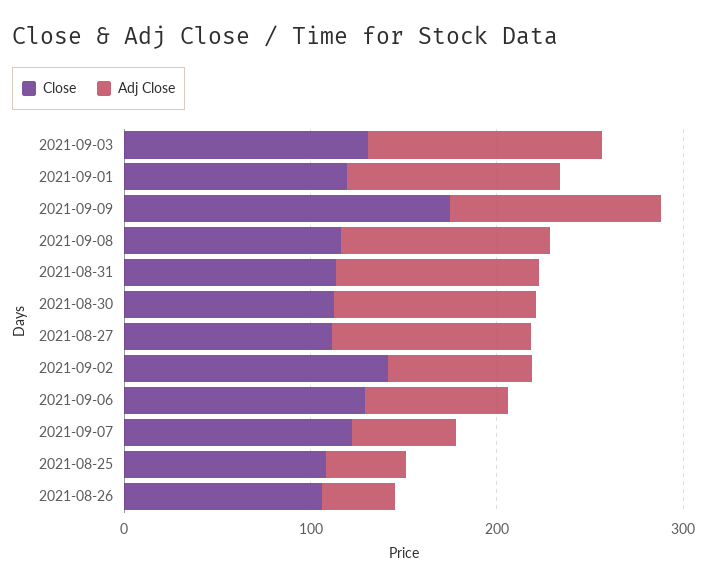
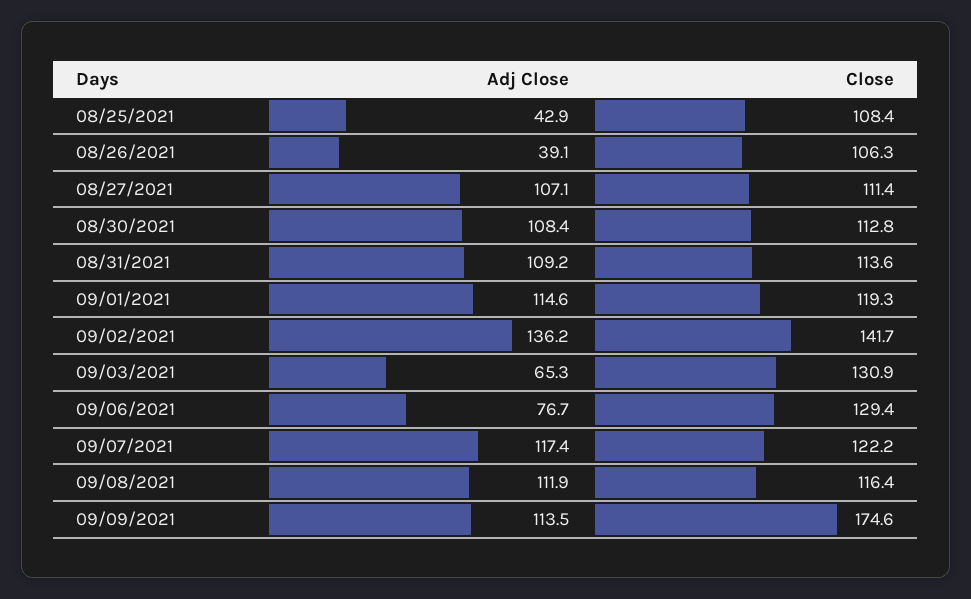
  {
    "Close": {
      "2021-09-03": 130.9,
      "2021-09-01": 119.3,
      "2021-09-09": 174.6,
      "2021-09-08": 116.4,
      "2021-08-31": 113.6,
      "2021-08-30": 112.8,
      "2021-08-27": 111.4,
      "2021-09-02": 141.7,
      "2021-09-06": 129.4,
      "2021-09-07": 122.2,
      "2021-08-25": 108.4,
      "2021-08-26": 106.3
    },
    "Adj Close": {
-     "2021-09-03": 120,
+     "2021-09-03": 65.3,
      "2021-09-01": 114.6,
      "2021-09-09": 113.5,
      "2021-09-08": 111.9,
      "2021-08-31": 109.2,
      "2021-08-30": 108.4,
      "2021-08-27": 107.1,
-     "2021-09-02": 80,
+     "2021-09-02": 136.2,
      "2021-09-06": 76.7,
-     "2021-09-07": 60,
+     "2021-09-07": 117.4,
      "2021-08-25": 42.9,
      "2021-08-26": 39.1
    }
  }

